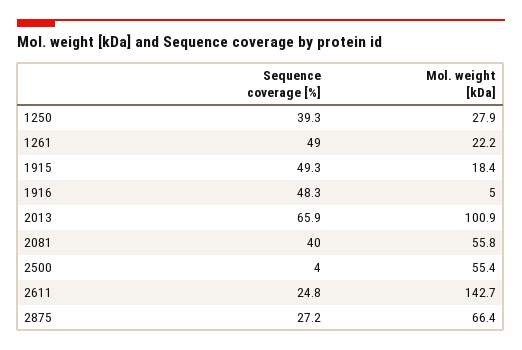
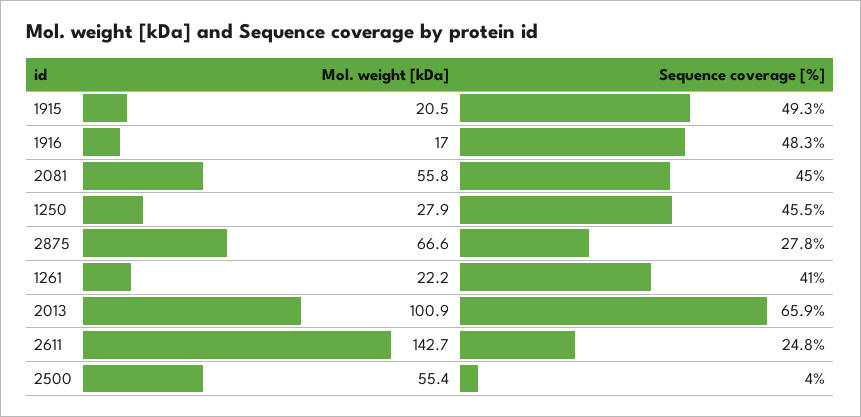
  {
    "Sequence coverage [%]": {
-     "1250": 39.3,
+     "1250": 45.5,
-     "1261": 49,
+     "1261": 41,
      "1915": 49.3,
      "1916": 48.3,
      "2013": 65.9,
-     "2081": 40,
+     "2081": 45,
      "2500": 4,
      "2611": 24.8,
-     "2875": 27.2
+     "2875": 27.8
    },
    "Mol. weight [kDa]": {
      "1250": 27.9,
      "1261": 22.2,
-     "1915": 18.4,
+     "1915": 20.5,
-     "1916": 5,
+     "1916": 17,
      "2013": 100.9,
      "2081": 55.8,
      "2500": 55.4,
      "2611": 142.7,
-     "2875": 66.4
+     "2875": 66.6
    }
  }

